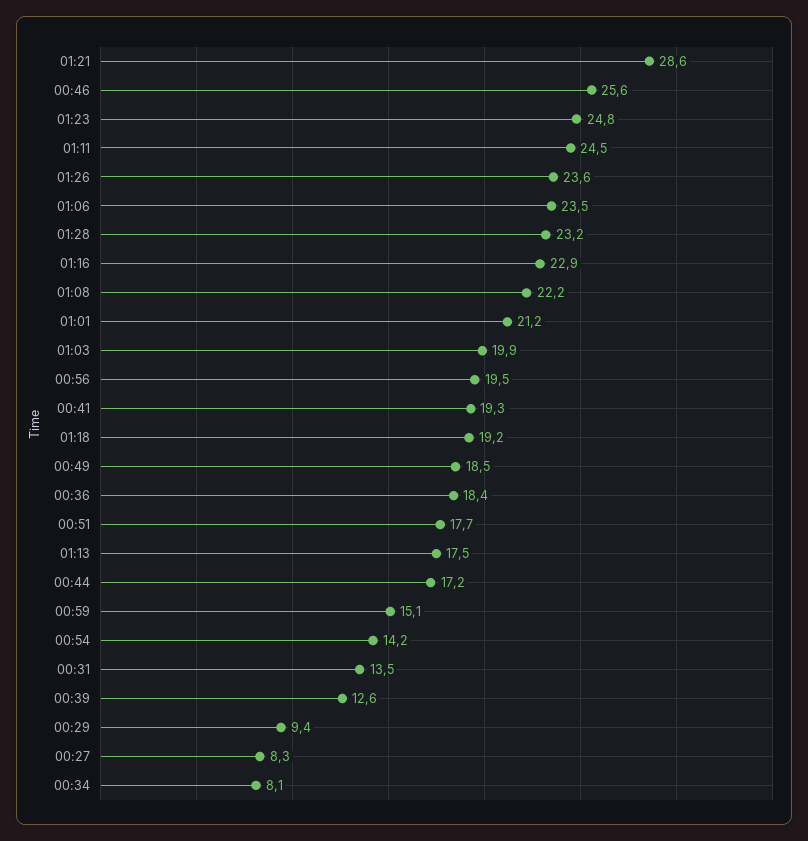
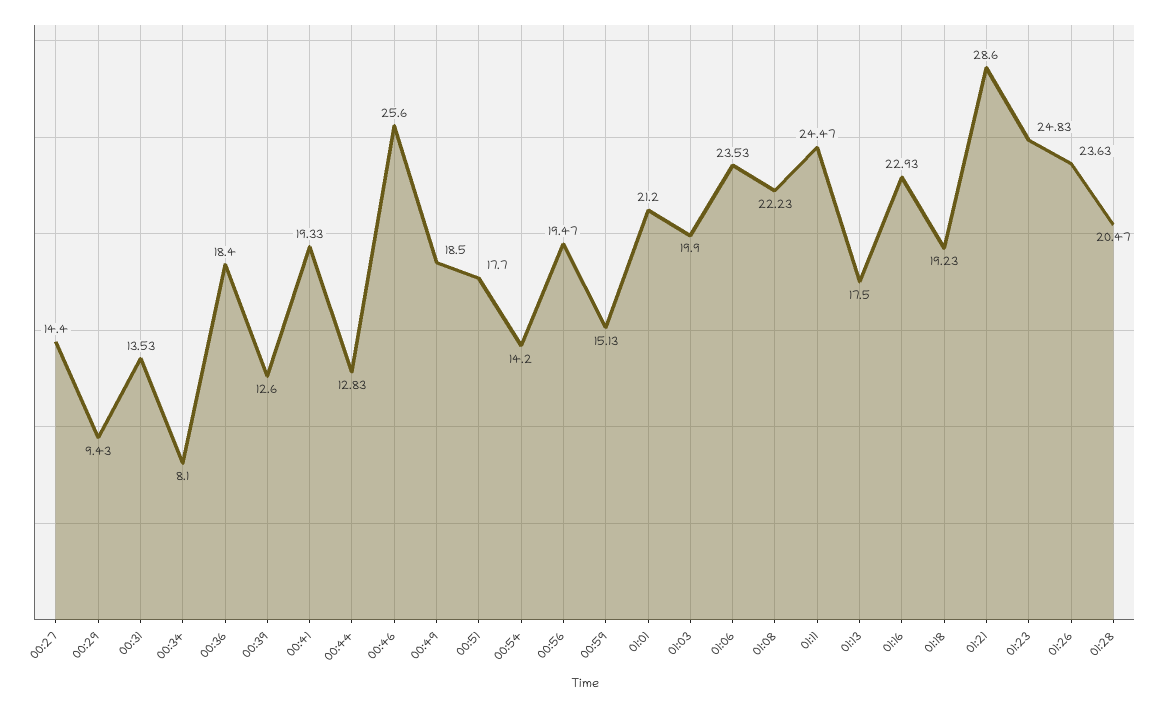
  {
    "01:21": 28.6,
    "00:46": 25.6,
    "01:23": 24.83,
    "01:11": 24.47,
    "01:26": 23.63,
    "01:06": 23.53,
-   "01:28": 23.2,
+   "01:28": 20.47,
    "01:16": 22.93,
    "01:08": 22.23,
    "01:01": 21.2,
    "01:03": 19.9,
    "00:56": 19.47,
    "00:41": 19.33,
    "01:18": 19.23,
    "00:49": 18.5,
    "00:36": 18.4,
    "00:51": 17.7,
    "01:13": 17.5,
-   "00:44": 17.2,
+   "00:44": 12.83,
    "00:59": 15.13,
    "00:54": 14.2,
    "00:31": 13.53,
    "00:39": 12.6,
    "00:29": 9.43,
-   "00:27": 8.3,
+   "00:27": 14.4,
    "00:34": 8.1
  }

